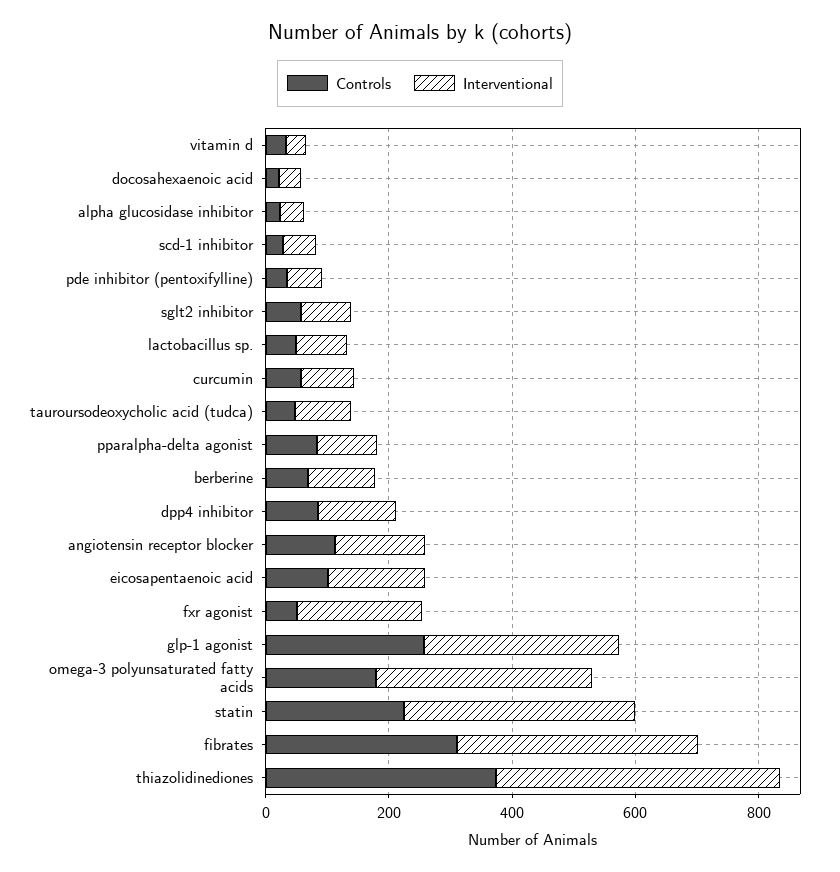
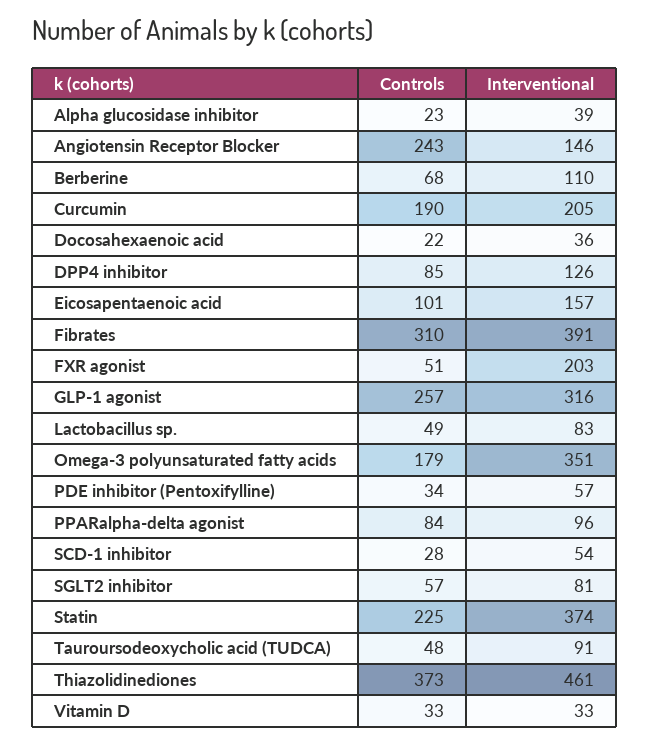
  {
    "Controls": {
      "vitamin d": 33,
      "docosahexaenoic acid": 22,
      "alpha glucosidase inhibitor": 23,
      "scd-1 inhibitor": 28,
      "pde inhibitor (pentoxifylline)": 34,
      "sglt2 inhibitor": 57,
      "lactobacillus sp.": 49,
-     "curcumin": 50,
+     "curcumin": 190,
      "tauroursodeoxycholic acid (tudca)": 48,
      "pparalpha-delta agonist": 84,
      "berberine": 68,
      "dpp4 inhibitor": 85,
-     "angiotensin receptor blocker": 100,
+     "angiotensin receptor blocker": 243,
      "eicosapentaenoic acid": 101,
      "fxr agonist": 51,
      "glp-1 agonist": 257,
      "omega-3 polyunsaturated fatty acids": 179,
      "statin": 225,
      "fibrates": 310,
      "thiazolidinediones": 373
    },
    "Interventional": {
      "vitamin d": 33,
      "docosahexaenoic acid": 36,
      "alpha glucosidase inhibitor": 39,
      "scd-1 inhibitor": 54,
      "pde inhibitor (pentoxifylline)": 57,
      "sglt2 inhibitor": 81,
      "lactobacillus sp.": 83,
-     "curcumin": 100,
+     "curcumin": 205,
      "tauroursodeoxycholic acid (tudca)": 91,
      "pparalpha-delta agonist": 96,
      "berberine": 110,
      "dpp4 inhibitor": 126,
      "angiotensin receptor blocker": 146,
      "eicosapentaenoic acid": 157,
      "fxr agonist": 203,
      "glp-1 agonist": 316,
      "omega-3 polyunsaturated fatty acids": 351,
      "statin": 374,
      "fibrates": 391,
      "thiazolidinediones": 461
    }
  }

